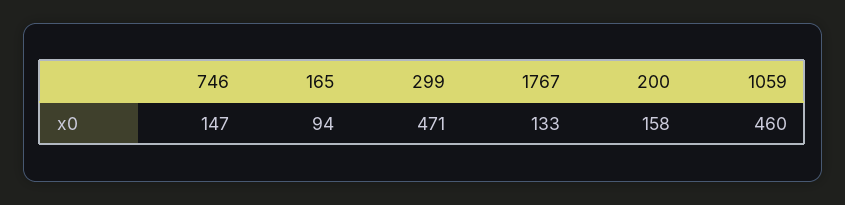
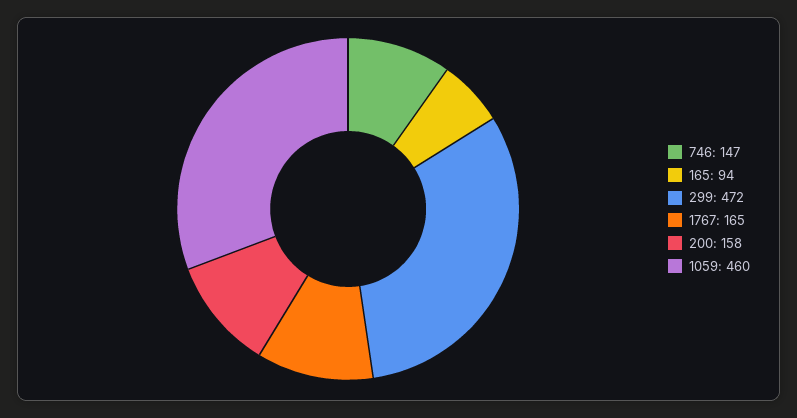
  {
    "746": 147,
    "165": 94,
-   "299": 471,
+   "299": 472,
-   "1767": 133,
+   "1767": 165,
    "200": 158,
    "1059": 460
  }

